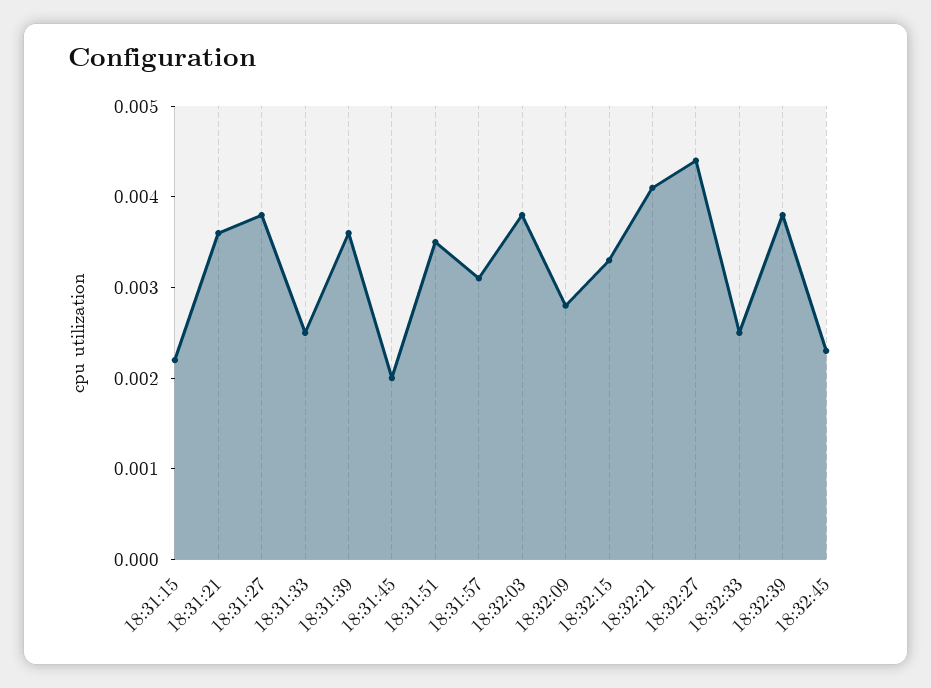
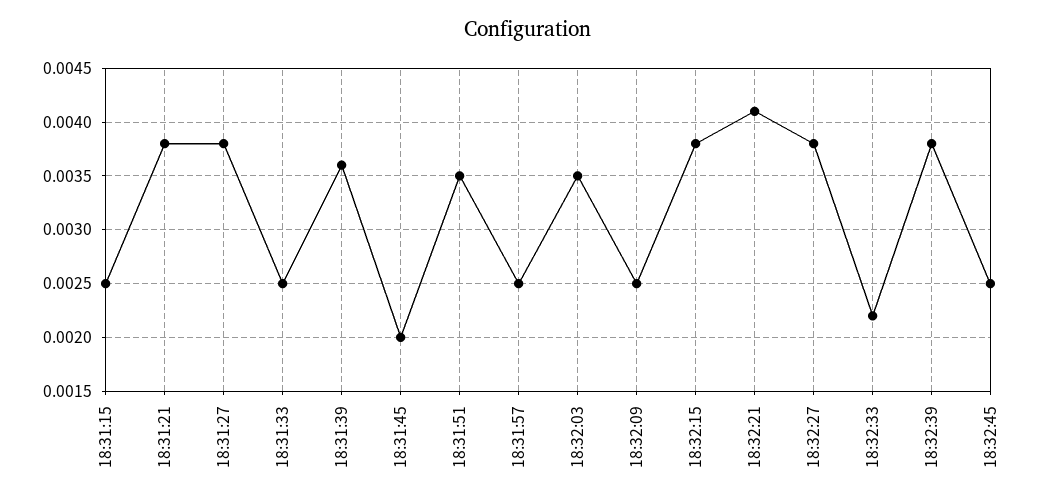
  {
-   "18:31:15": 0.0022,
+   "18:31:15": 0.0025,
-   "18:31:21": 0.0036,
+   "18:31:21": 0.0038,
    "18:31:27": 0.0038,
    "18:31:33": 0.0025,
    "18:31:39": 0.0036,
    "18:31:45": 0.002,
    "18:31:51": 0.0035,
-   "18:31:57": 0.0031,
+   "18:31:57": 0.0025,
-   "18:32:03": 0.0038,
+   "18:32:03": 0.0035,
-   "18:32:09": 0.0028,
+   "18:32:09": 0.0025,
-   "18:32:15": 0.0033,
+   "18:32:15": 0.0038,
    "18:32:21": 0.0041,
-   "18:32:27": 0.0044,
+   "18:32:27": 0.0038,
-   "18:32:33": 0.0025,
+   "18:32:33": 0.0022,
    "18:32:39": 0.0038,
-   "18:32:45": 0.0023
+   "18:32:45": 0.0025
  }

